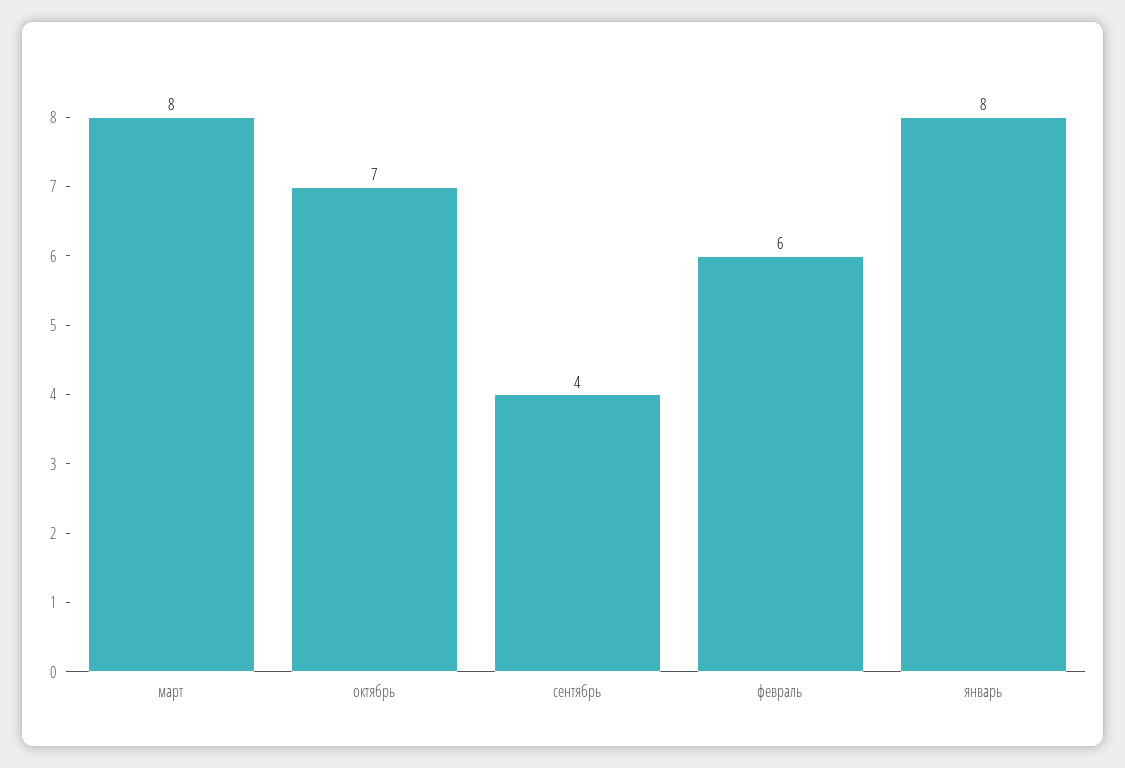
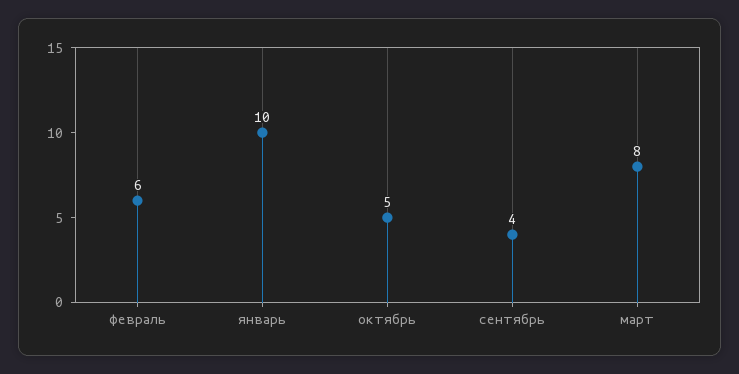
  {
    "март": 8,
-   "октябрь": 7,
+   "октябрь": 5,
    "сентябрь": 4,
    "февраль": 6,
-   "январь": 8
+   "январь": 10
  }

